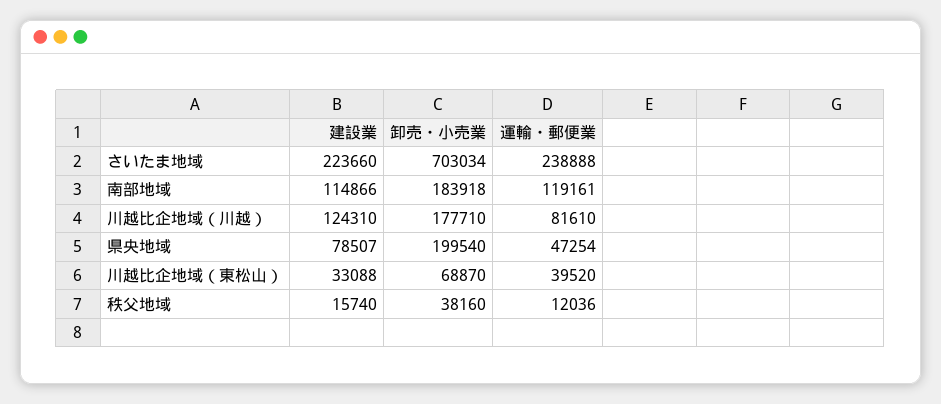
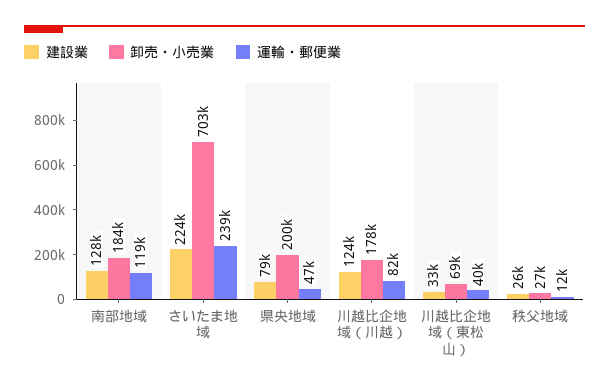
  {
    "建設業": {
      "さいたま地域": 223660,
-     "南部地域": 114866,
+     "南部地域": 128000,
      "川越比企地域（川越）": 124310,
      "県央地域": 78507,
      "川越比企地域（東松山）": 33088,
-     "秩父地域": 15740
+     "秩父地域": 26000
    },
    "卸売・小売業": {
      "さいたま地域": 703034,
      "南部地域": 183918,
      "川越比企地域（川越）": 177710,
      "県央地域": 199540,
      "川越比企地域（東松山）": 68870,
-     "秩父地域": 38160
+     "秩父地域": 27000
    },
    "運輸・郵便業": {
      "さいたま地域": 238888,
      "南部地域": 119161,
      "川越比企地域（川越）": 81610,
      "県央地域": 47254,
      "川越比企地域（東松山）": 39520,
      "秩父地域": 12036
    }
  }

